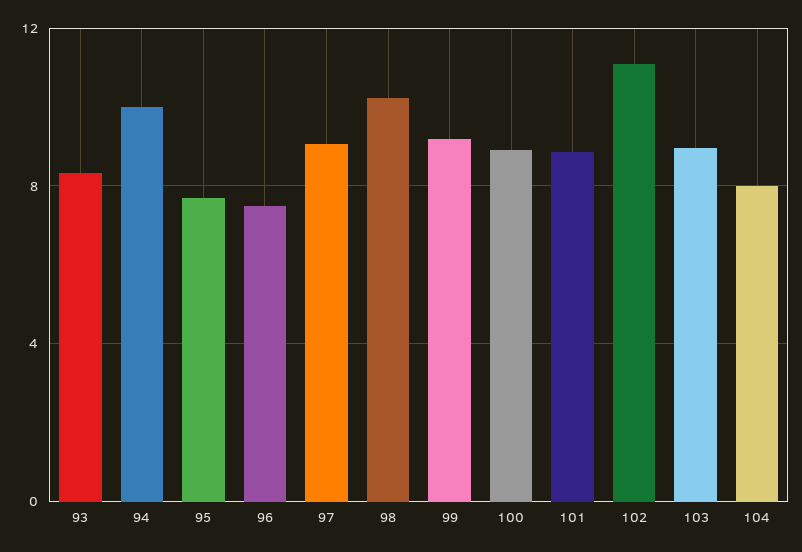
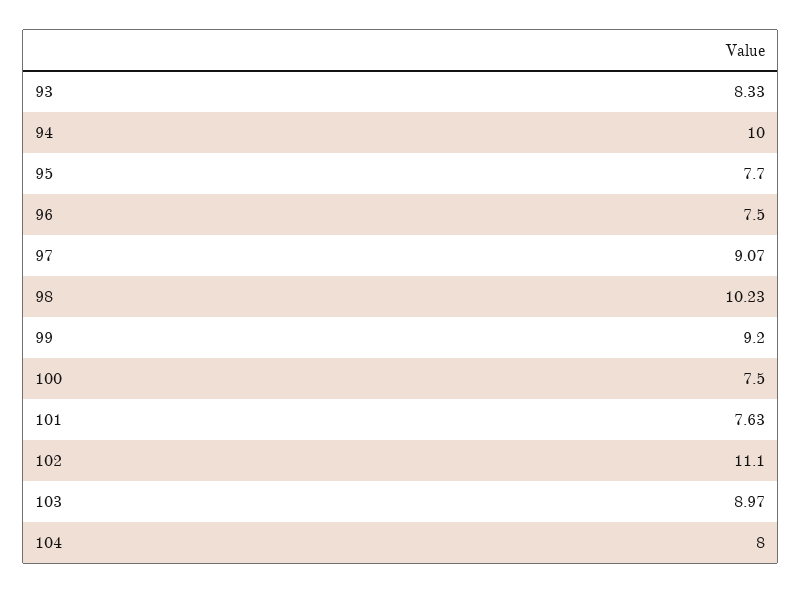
  {
    "93": 8.33,
    "94": 10,
    "95": 7.7,
    "96": 7.5,
    "97": 9.07,
    "98": 10.23,
    "99": 9.2,
-   "100": 9,
+   "100": 7.5,
-   "101": 9,
+   "101": 7.63,
    "102": 11.1,
    "103": 8.97,
    "104": 8
  }

